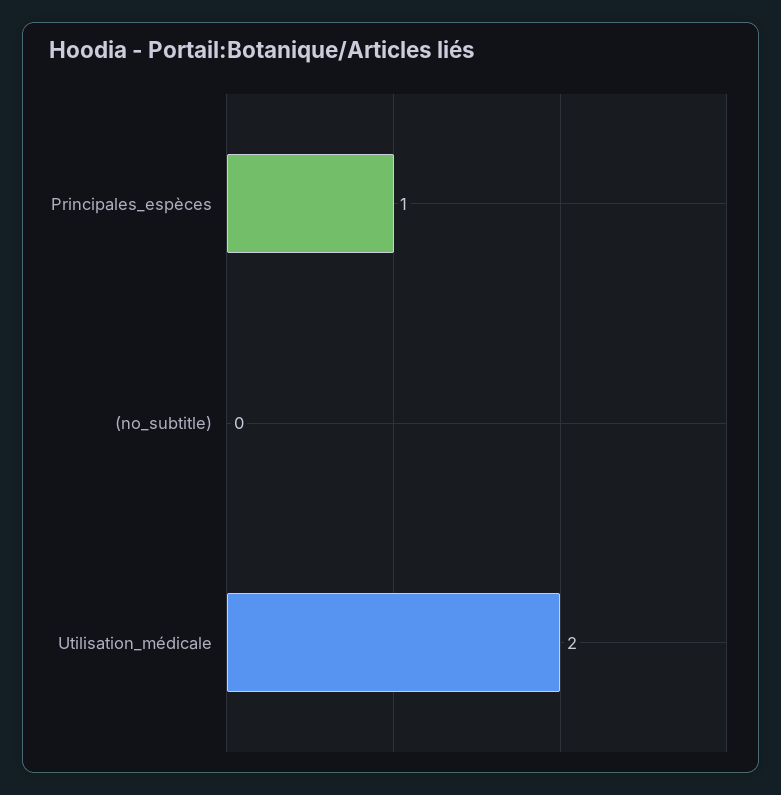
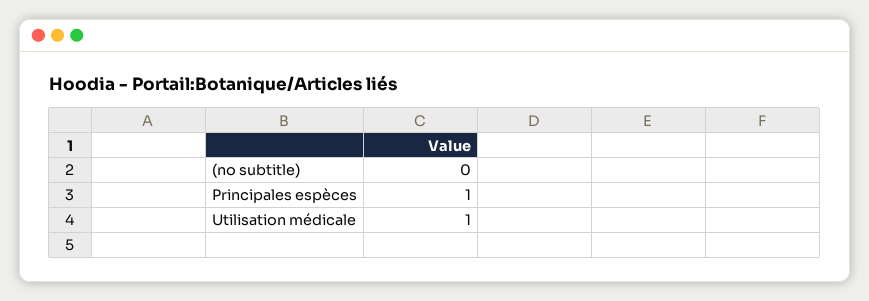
  {
    "Principales_espèces": 1,
    "(no_subtitle)": 0,
-   "Utilisation_médicale": 2
+   "Utilisation_médicale": 1
  }

